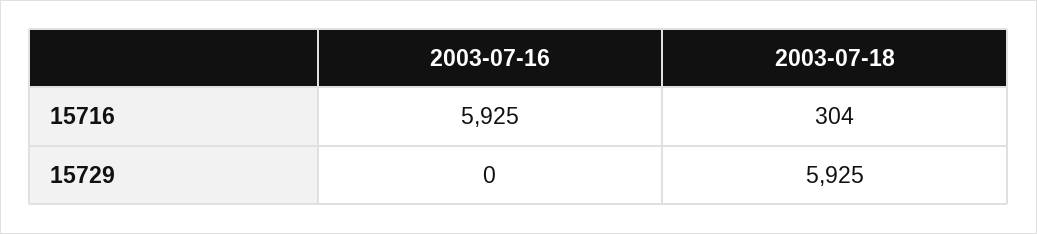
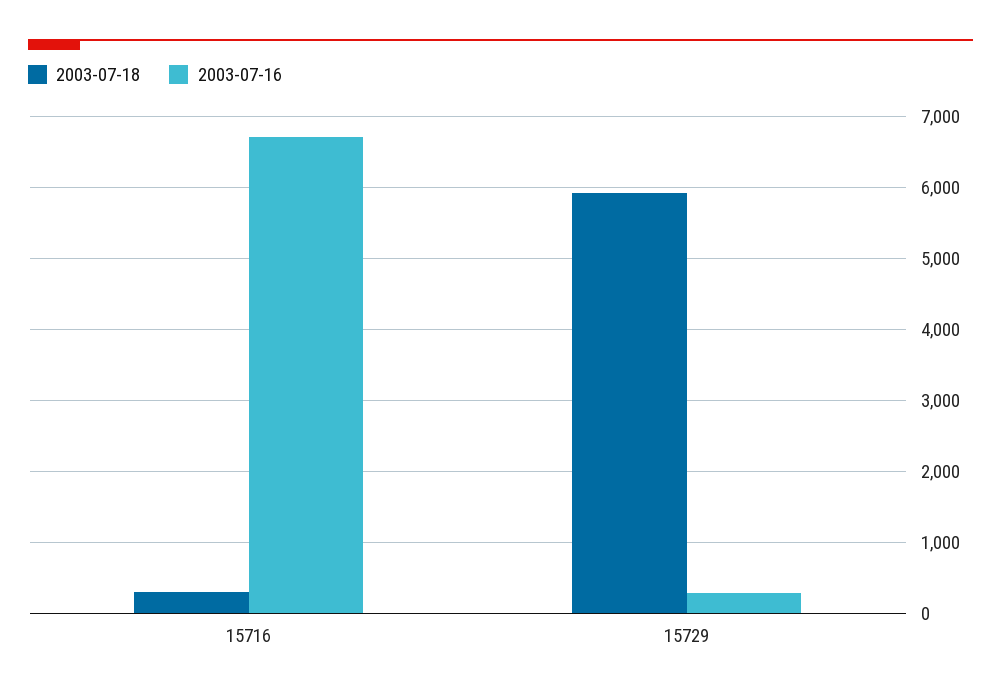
  {
    "2003-07-16": {
-     "15716": 5925,
+     "15716": 6700,
-     "15729": 0
+     "15729": 300
    },
    "2003-07-18": {
      "15716": 304,
      "15729": 5925
    }
  }

